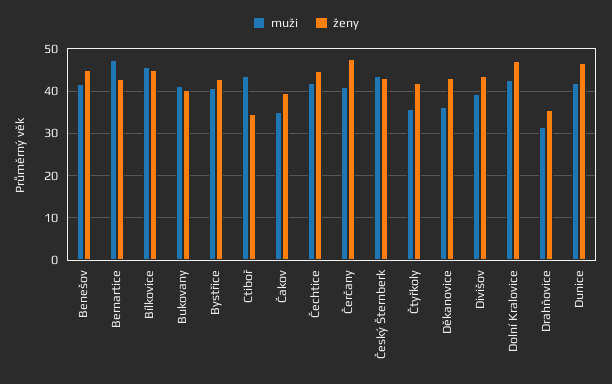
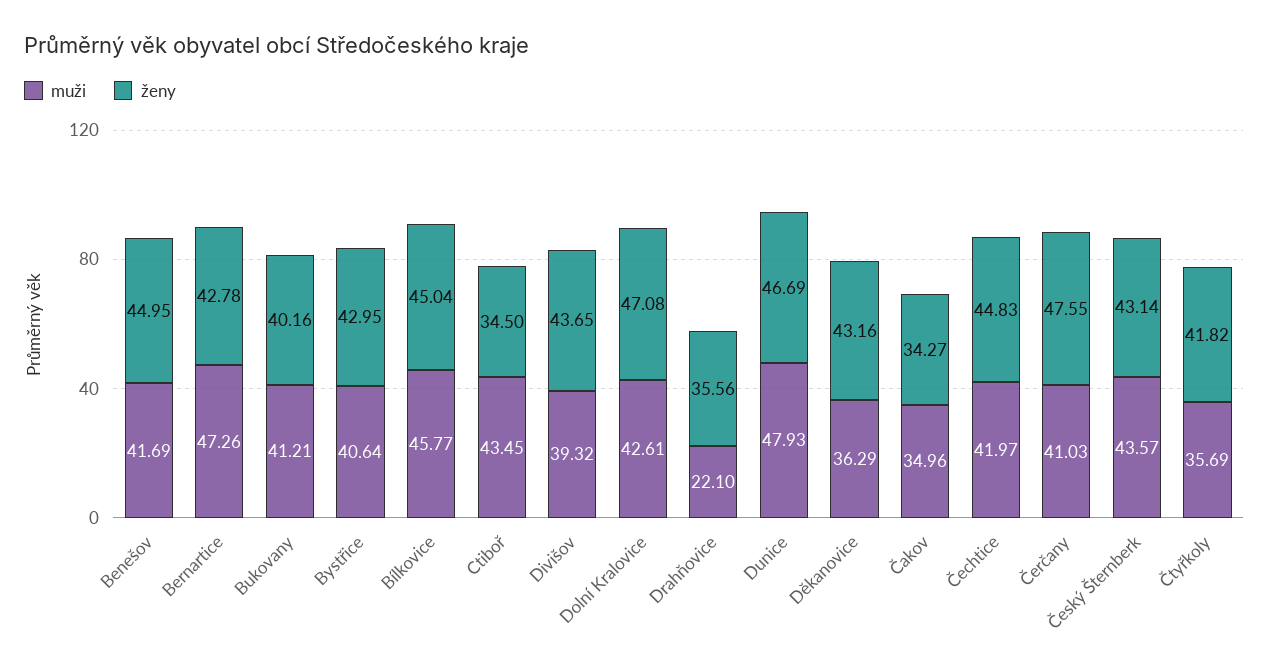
  {
    "muži": {
      "Benešov": 41.69,
      "Bernartice": 47.26,
      "Bílkovice": 45.77,
      "Bukovany": 41.21,
      "Bystřice": 40.64,
      "Ctiboř": 43.45,
      "Čakov": 34.96,
      "Čechtice": 41.97,
      "Čerčany": 41.03,
      "Český Šternberk": 43.57,
      "Čtyřkoly": 35.69,
      "Děkanovice": 36.29,
      "Divišov": 39.32,
      "Dolní Kralovice": 42.61,
-     "Drahňovice": 32,
+     "Drahňovice": 22.1,
-     "Dunice": 42
+     "Dunice": 47.93
    },
    "ženy": {
      "Benešov": 44.95,
      "Bernartice": 42.78,
      "Bílkovice": 45.04,
      "Bukovany": 40.16,
      "Bystřice": 42.95,
      "Ctiboř": 34.5,
-     "Čakov": 40,
+     "Čakov": 34.27,
      "Čechtice": 44.83,
      "Čerčany": 47.55,
      "Český Šternberk": 43.14,
      "Čtyřkoly": 41.82,
      "Děkanovice": 43.16,
      "Divišov": 43.65,
      "Dolní Kralovice": 47.08,
      "Drahňovice": 35.56,
      "Dunice": 46.69
    }
  }

